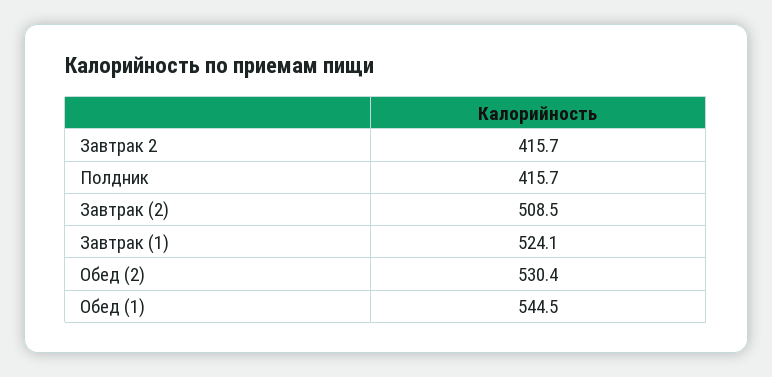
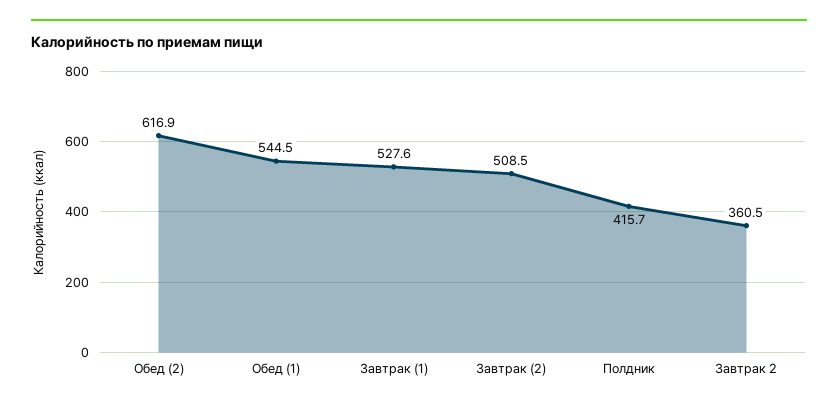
  {
-   "Завтрак 2": 415.7,
+   "Завтрак 2": 360.5,
    "Полдник": 415.7,
    "Завтрак (2)": 508.5,
-   "Завтрак (1)": 524.1,
+   "Завтрак (1)": 527.6,
-   "Обед (2)": 530.4,
+   "Обед (2)": 616.9,
    "Обед (1)": 544.5
  }

